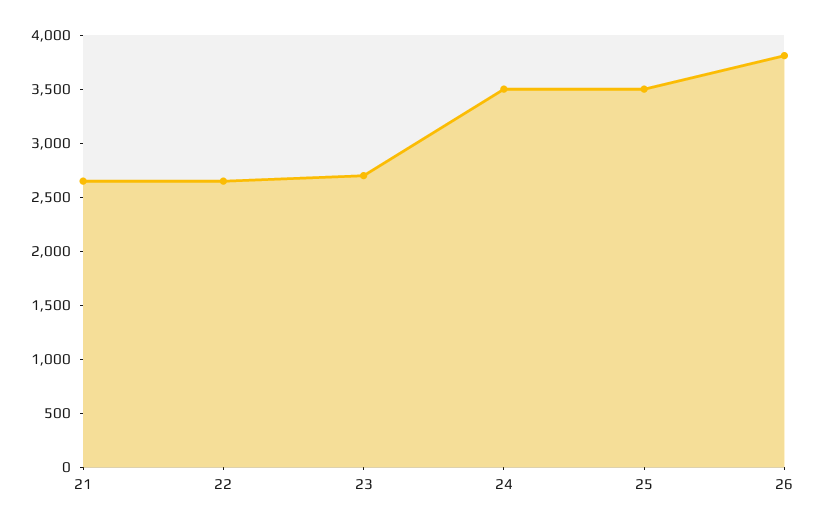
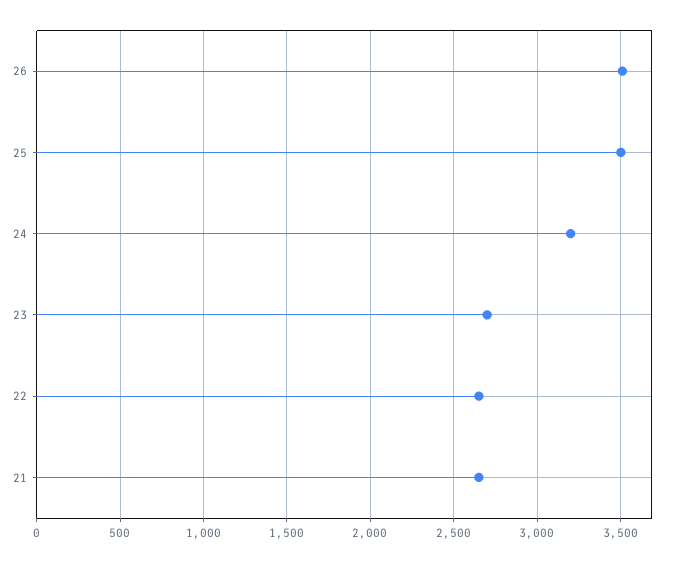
  {
    "21": 2650,
    "22": 2650,
    "23": 2700,
-   "24": 3500,
+   "24": 3200,
    "25": 3500,
-   "26": 3800
+   "26": 3500
  }

